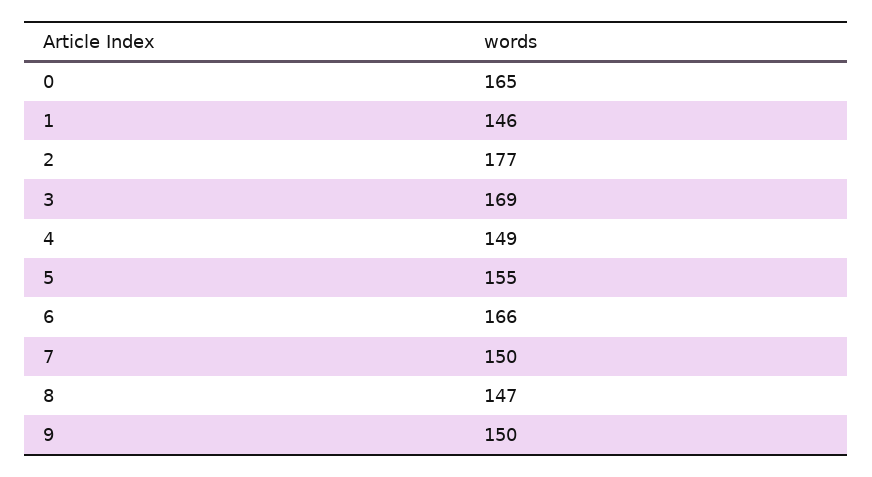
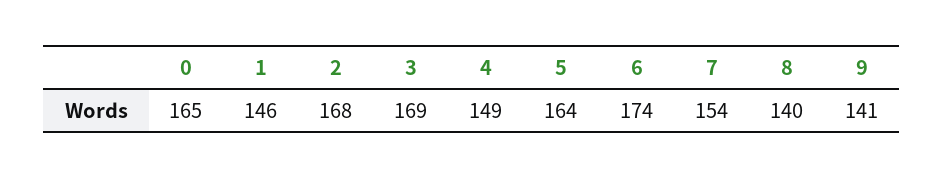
  {
    "0": 165,
    "1": 146,
-   "2": 177,
+   "2": 168,
    "3": 169,
    "4": 149,
-   "5": 155,
+   "5": 164,
-   "6": 166,
+   "6": 174,
-   "7": 150,
+   "7": 154,
-   "8": 147,
+   "8": 140,
-   "9": 150
+   "9": 141
  }

